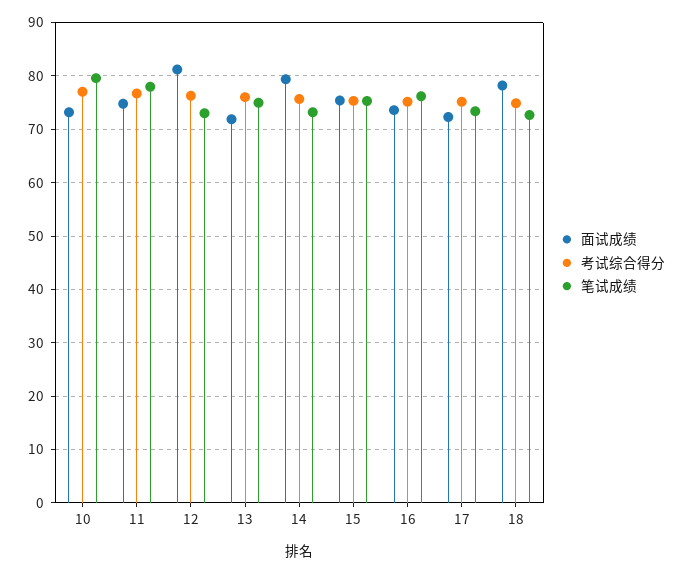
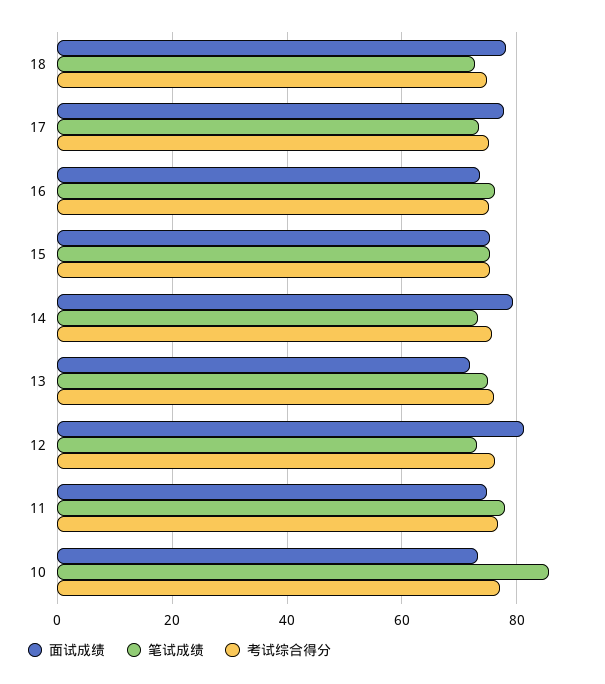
  {
    "面试成绩": {
      "10": 74,
      "11": 74,
      "12": 82,
      "13": 72,
      "14": 80,
      "15": 76,
      "16": 74,
-     "17": 72,
+     "17": 78,
      "18": 78
    },
    "考试综合得分": {
      "10": 78,
      "11": 76,
      "12": 76,
      "13": 76,
      "14": 76,
      "15": 76,
      "16": 76,
      "17": 76,
      "18": 74
    },
    "笔试成绩": {
-     "10": 80,
+     "10": 86,
      "11": 78,
      "12": 74,
      "13": 76,
      "14": 74,
      "15": 76,
      "16": 76,
      "17": 74,
      "18": 72
    }
  }

